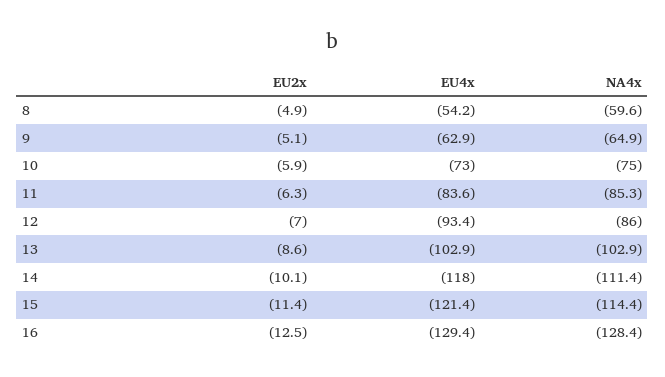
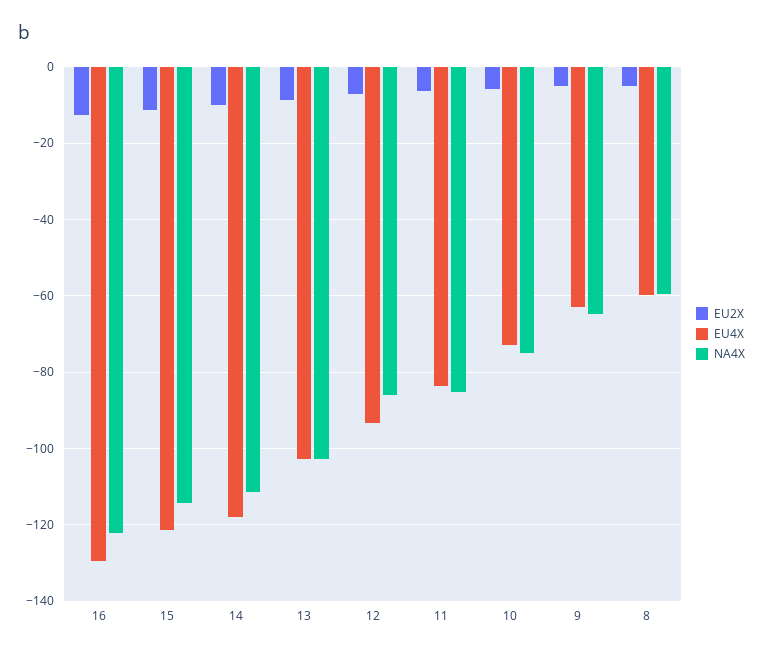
  {
    "EU2x": {
      "8": -4.9,
      "9": -5.1,
      "10": -5.9,
      "11": -6.3,
      "12": -7,
      "13": -8.6,
      "14": -10.1,
      "15": -11.4,
      "16": -12.5
    },
    "EU4x": {
-     "8": -54.2,
+     "8": -60,
      "9": -62.9,
      "10": -73,
      "11": -83.6,
      "12": -93.4,
      "13": -102.9,
      "14": -118,
      "15": -121.4,
      "16": -129.4
    },
    "NA4x": {
      "8": -59.6,
      "9": -64.9,
      "10": -75,
      "11": -85.3,
      "12": -86,
      "13": -102.9,
      "14": -111.4,
      "15": -114.4,
-     "16": -128.4
+     "16": -122
    }
  }

